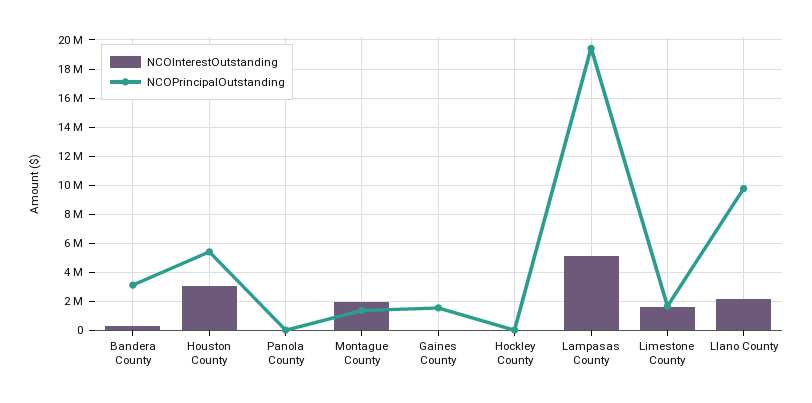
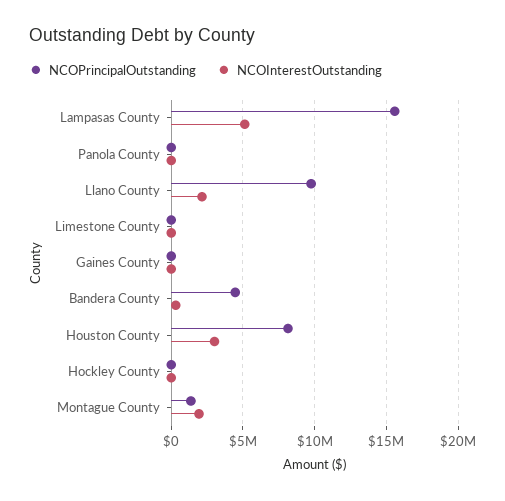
  {
    "NCOInterestOutstanding": {
      "Bandera County": 500000,
      "Houston County": 3000000,
      "Panola County": 0,
      "Montague County": 2000000,
      "Gaines County": 0,
      "Hockley County": 0,
      "Lampasas County": 5000000,
-     "Limestone County": 1500000,
+     "Limestone County": 0,
      "Llano County": 2000000
    },
    "NCOPrincipalOutstanding": {
-     "Bandera County": 3000000,
+     "Bandera County": 4500000,
-     "Houston County": 5500000,
+     "Houston County": 8000000,
      "Panola County": 0,
      "Montague County": 1500000,
-     "Gaines County": 1500000,
+     "Gaines County": 0,
      "Hockley County": 0,
-     "Lampasas County": 19500000,
+     "Lampasas County": 15500000,
-     "Limestone County": 1500000,
+     "Limestone County": 0,
      "Llano County": 10000000
    }
  }

